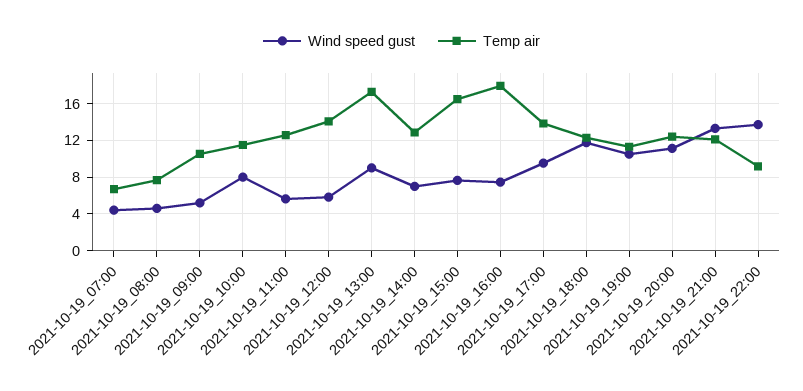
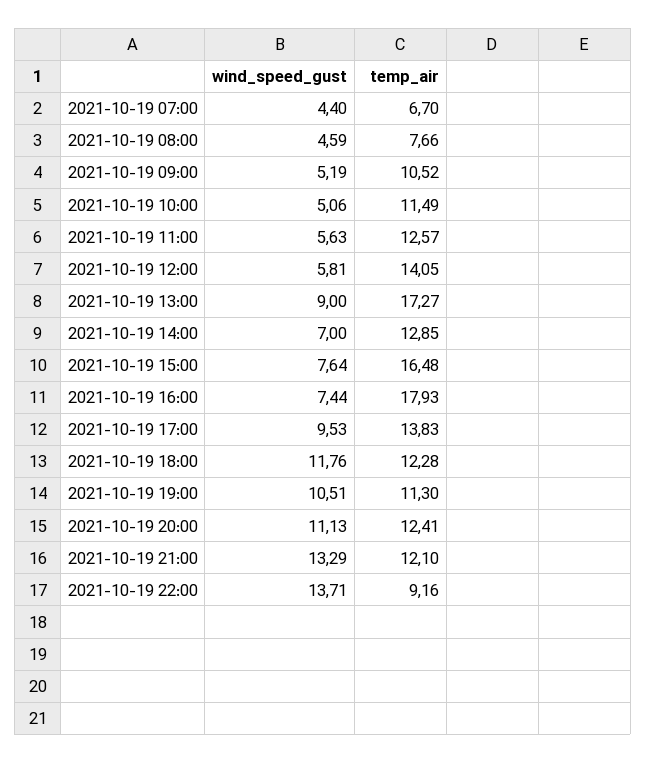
  {
    "Wind speed gust": {
      "2021-10-19_07:00": 4.4,
      "2021-10-19_08:00": 4.59,
      "2021-10-19_09:00": 5.19,
-     "2021-10-19_10:00": 8,
+     "2021-10-19_10:00": 5.06,
      "2021-10-19_11:00": 5.63,
      "2021-10-19_12:00": 5.81,
      "2021-10-19_13:00": 9,
      "2021-10-19_14:00": 7,
      "2021-10-19_15:00": 7.64,
      "2021-10-19_16:00": 7.44,
      "2021-10-19_17:00": 9.53,
      "2021-10-19_18:00": 11.76,
      "2021-10-19_19:00": 10.51,
      "2021-10-19_20:00": 11.13,
      "2021-10-19_21:00": 13.29,
      "2021-10-19_22:00": 13.71
    },
    "Temp air": {
      "2021-10-19_07:00": 6.7,
      "2021-10-19_08:00": 7.66,
      "2021-10-19_09:00": 10.52,
      "2021-10-19_10:00": 11.49,
      "2021-10-19_11:00": 12.57,
      "2021-10-19_12:00": 14.05,
      "2021-10-19_13:00": 17.27,
      "2021-10-19_14:00": 12.85,
      "2021-10-19_15:00": 16.48,
      "2021-10-19_16:00": 17.93,
      "2021-10-19_17:00": 13.83,
      "2021-10-19_18:00": 12.28,
      "2021-10-19_19:00": 11.3,
      "2021-10-19_20:00": 12.41,
      "2021-10-19_21:00": 12.1,
      "2021-10-19_22:00": 9.16
    }
  }

